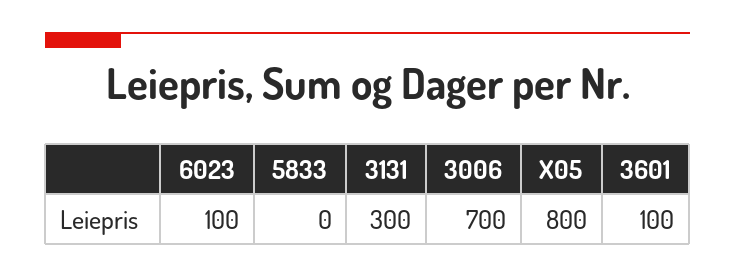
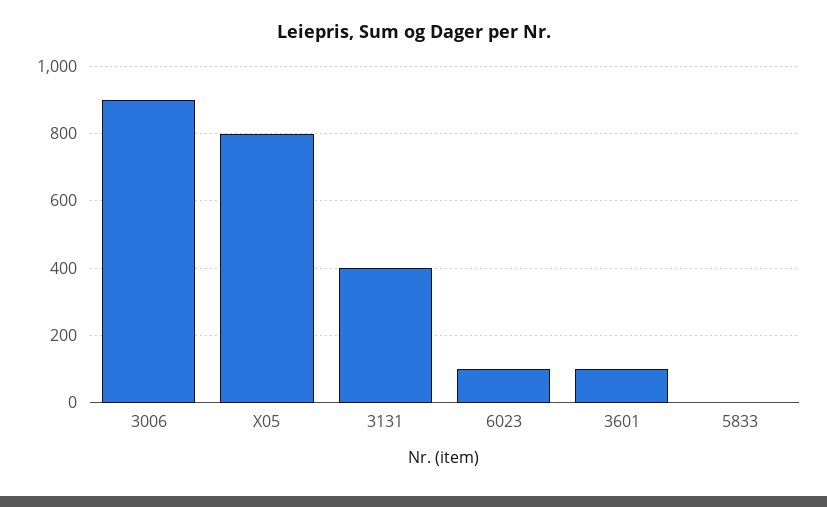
  {
    "6023": 100,
    "5833": 0,
-   "3131": 300,
+   "3131": 400,
-   "3006": 700,
+   "3006": 900,
    "X05": 800,
    "3601": 100
  }

